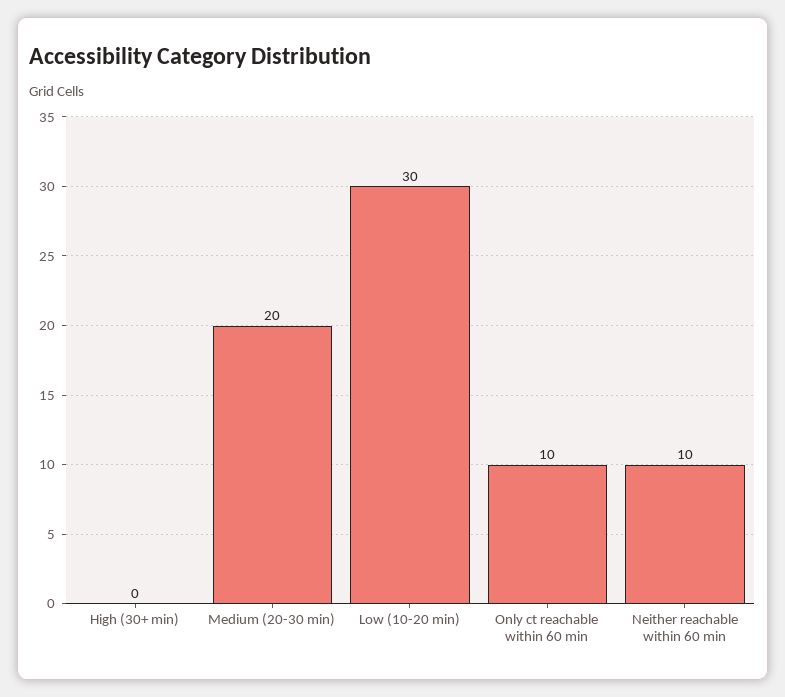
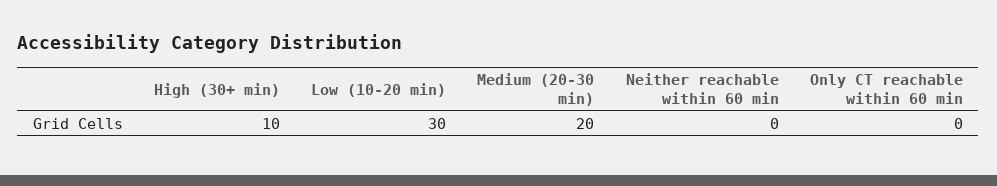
  {
-   "High (30+ min)": 0,
+   "High (30+ min)": 10,
    "Medium (20-30 min)": 20,
    "Low (10-20 min)": 30,
-   "Only ct reachable within 60 min": 10,
+   "Only ct reachable within 60 min": 0,
-   "Neither reachable within 60 min": 10
+   "Neither reachable within 60 min": 0
  }

